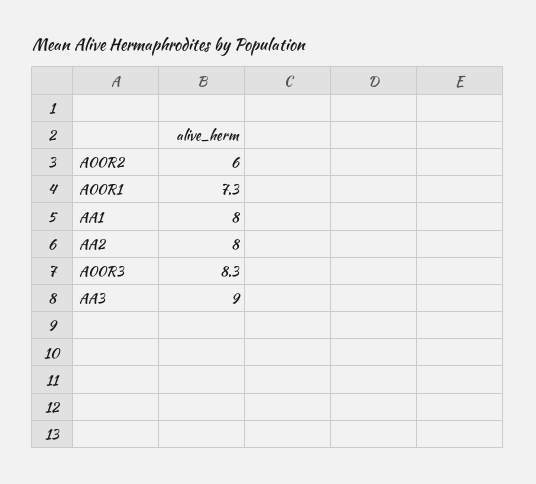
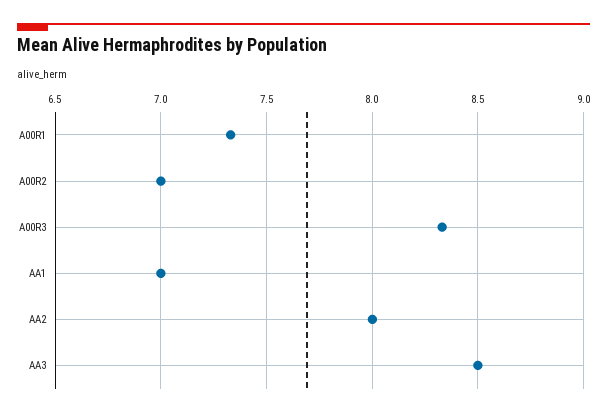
  {
-   "A00R2": 6,
+   "A00R2": 7,
    "A00R1": 7.3,
-   "AA1": 8,
+   "AA1": 7,
    "AA2": 8,
    "A00R3": 8.3,
-   "AA3": 9
+   "AA3": 8.5
  }

